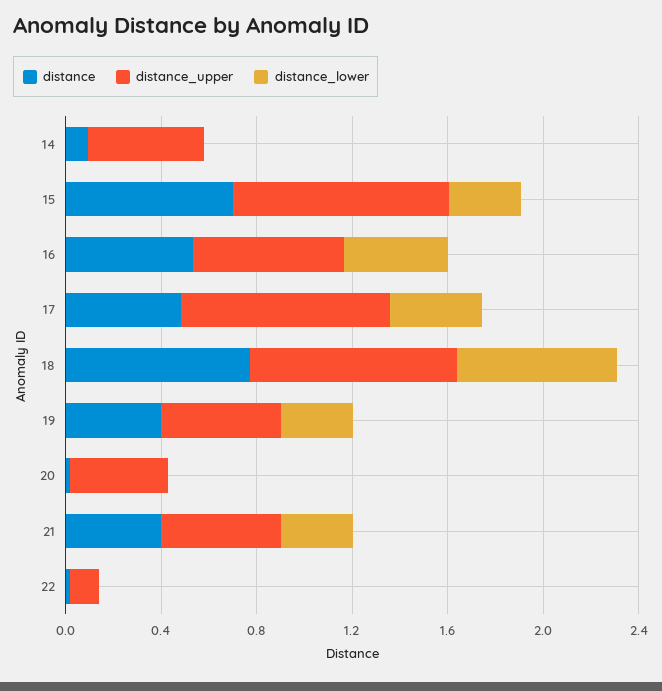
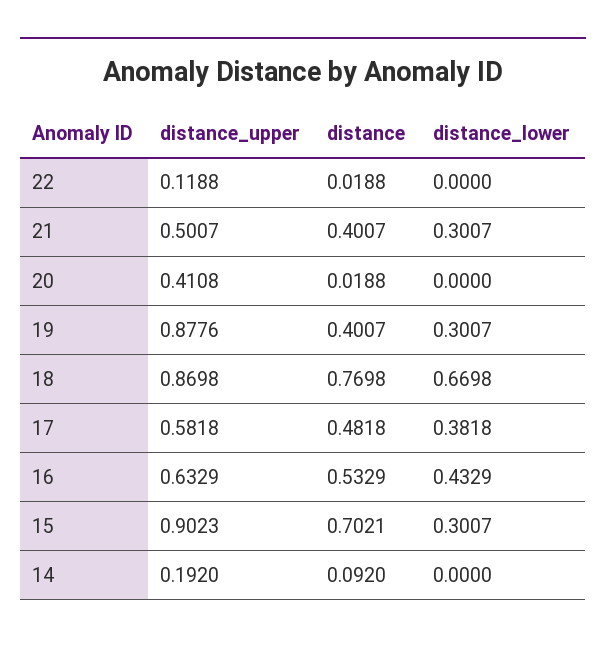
  {
    "distance": {
      "14": 0.092,
      "15": 0.7021,
      "16": 0.5329,
      "17": 0.4818,
      "18": 0.7698,
      "19": 0.4007,
      "20": 0.0188,
      "21": 0.4007,
      "22": 0.0188
    },
    "distance_upper": {
-     "14": 0.5,
+     "14": 0.192,
      "15": 0.9023,
      "16": 0.6329,
-     "17": 0.9,
+     "17": 0.5818,
      "18": 0.8698,
-     "19": 0.5,
+     "19": 0.8776,
      "20": 0.4108,
      "21": 0.5007,
      "22": 0.1188
    },
    "distance_lower": {
      "14": 0,
      "15": 0.3007,
      "16": 0.4329,
      "17": 0.3818,
      "18": 0.6698,
      "19": 0.3007,
      "20": 0,
      "21": 0.3007,
      "22": 0
    }
  }

